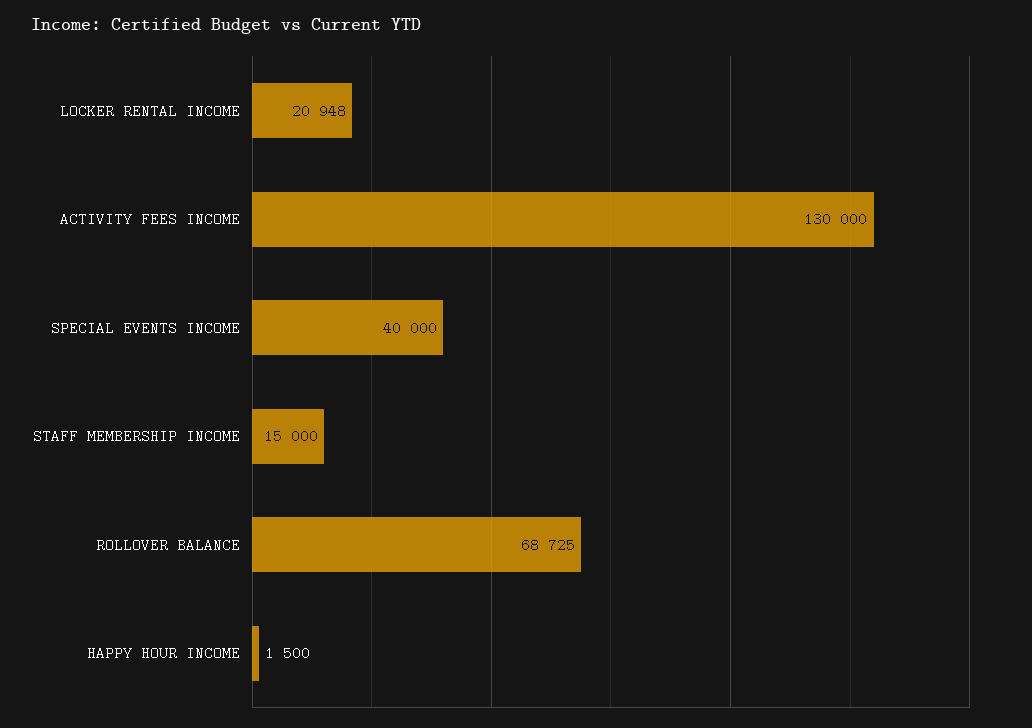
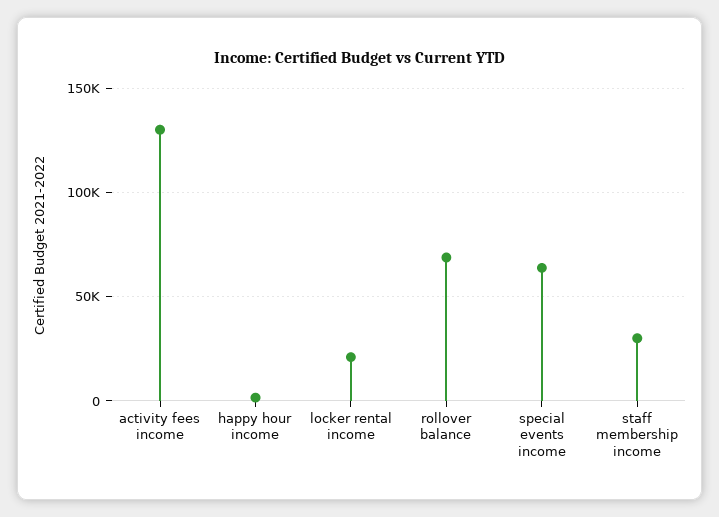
  {
    "LOCKER RENTAL INCOME": 20948,
    "ACTIVITY FEES INCOME": 130000,
-   "SPECIAL EVENTS INCOME": 40000,
+   "SPECIAL EVENTS INCOME": 65000,
-   "STAFF MEMBERSHIP INCOME": 15000,
+   "STAFF MEMBERSHIP INCOME": 30000,
    "ROLLOVER BALANCE": 68725,
    "HAPPY HOUR INCOME": 1500
  }

